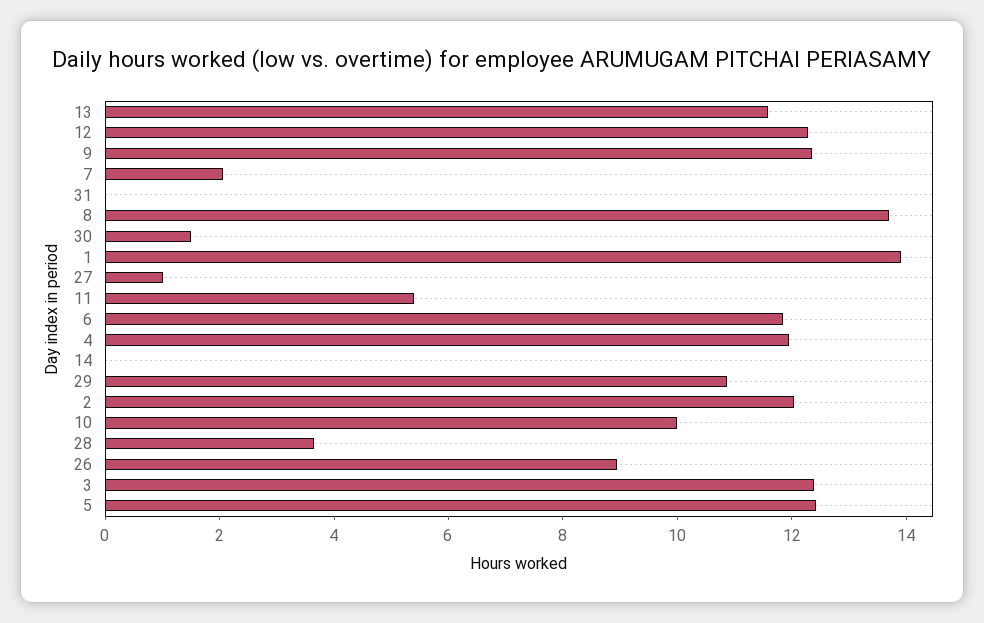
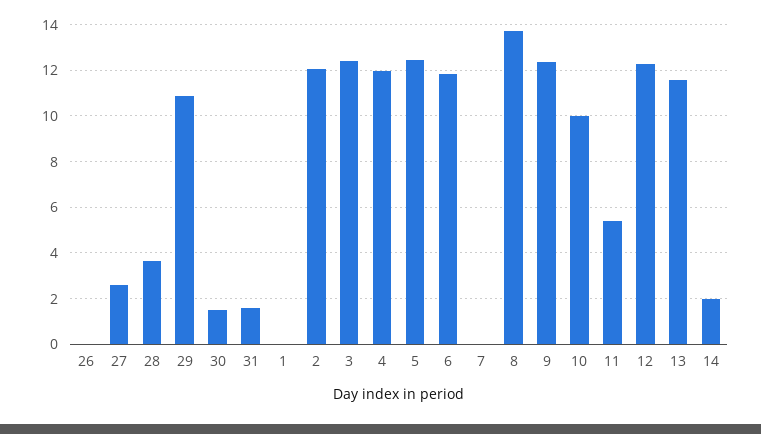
  {
    "13": 11.5,
    "12": 12.5,
    "9": 12.5,
-   "7": 2,
+   "7": 0,
-   "31": 0,
+   "31": 1.5,
    "8": 13.5,
    "30": 1.5,
-   "1": 14,
+   "1": 0,
-   "27": 1,
+   "27": 2.5,
    "11": 5.5,
    "6": 12,
    "4": 12,
-   "14": 0,
+   "14": 2,
    "29": 11,
    "2": 12,
    "10": 10,
    "28": 3.5,
-   "26": 9,
+   "26": 0,
    "3": 12.5,
    "5": 12.5
  }

